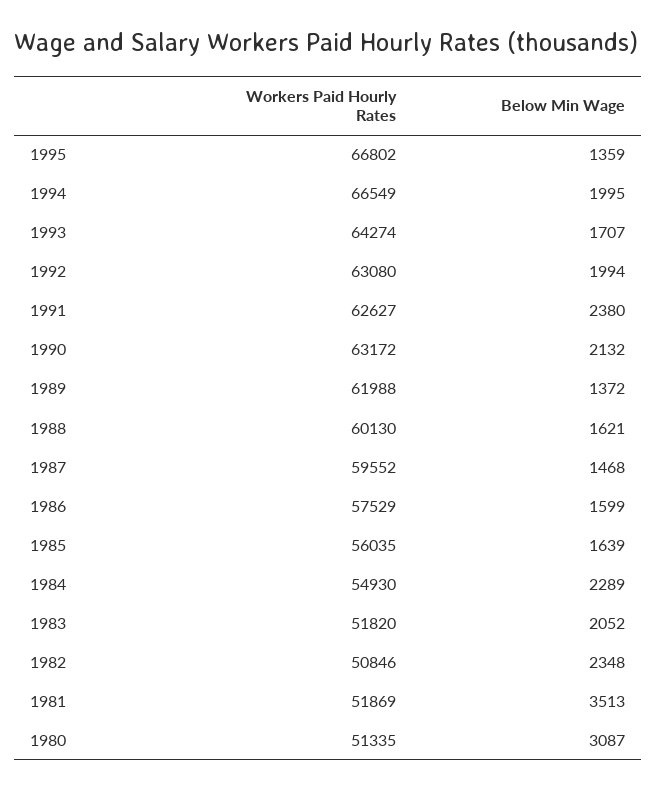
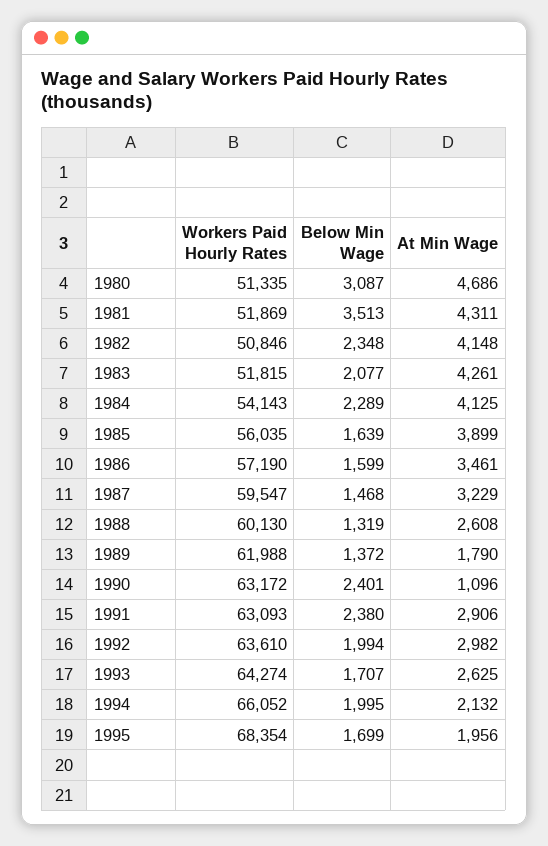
  {
    "Workers Paid Hourly Rates": {
-     "1995": 66802,
+     "1995": 68354,
-     "1994": 66549,
+     "1994": 66052,
      "1993": 64274,
-     "1992": 63080,
+     "1992": 63610,
-     "1991": 62627,
+     "1991": 63093,
      "1990": 63172,
      "1989": 61988,
      "1988": 60130,
-     "1987": 59552,
+     "1987": 59547,
-     "1986": 57529,
+     "1986": 57190,
      "1985": 56035,
-     "1984": 54930,
+     "1984": 54143,
-     "1983": 51820,
+     "1983": 51815,
      "1982": 50846,
      "1981": 51869,
      "1980": 51335
    },
    "Below Min Wage": {
-     "1995": 1359,
+     "1995": 1699,
      "1994": 1995,
      "1993": 1707,
      "1992": 1994,
      "1991": 2380,
-     "1990": 2132,
+     "1990": 2401,
      "1989": 1372,
-     "1988": 1621,
+     "1988": 1319,
      "1987": 1468,
      "1986": 1599,
      "1985": 1639,
      "1984": 2289,
-     "1983": 2052,
+     "1983": 2077,
      "1982": 2348,
      "1981": 3513,
      "1980": 3087
-   }
+   },
+   "At Min Wage": {
+     "1980": 4686,
+     "1981": 4311,
+     "1982": 4148,
+     "1983": 4261,
+     "1984": 4125,
+     "1985": 3899,
+     "1986": 3461,
+     "1987": 3229,
+     "1988": 2608,
+     "1989": 1790,
+     "1990": 1096,
+     "1991": 2906,
+     "1992": 2982,
+     "1993": 2625,
+     "1994": 2132,
+     "1995": 1956
+   }
  }

